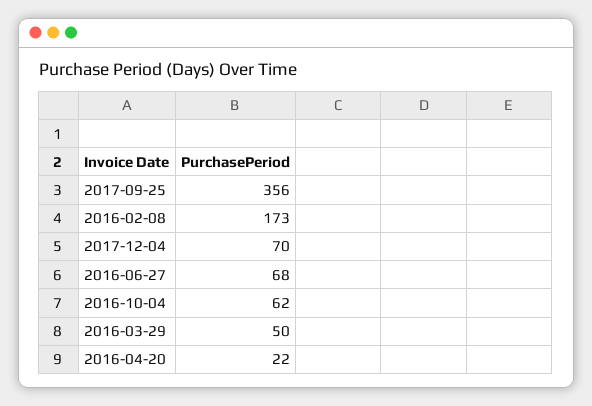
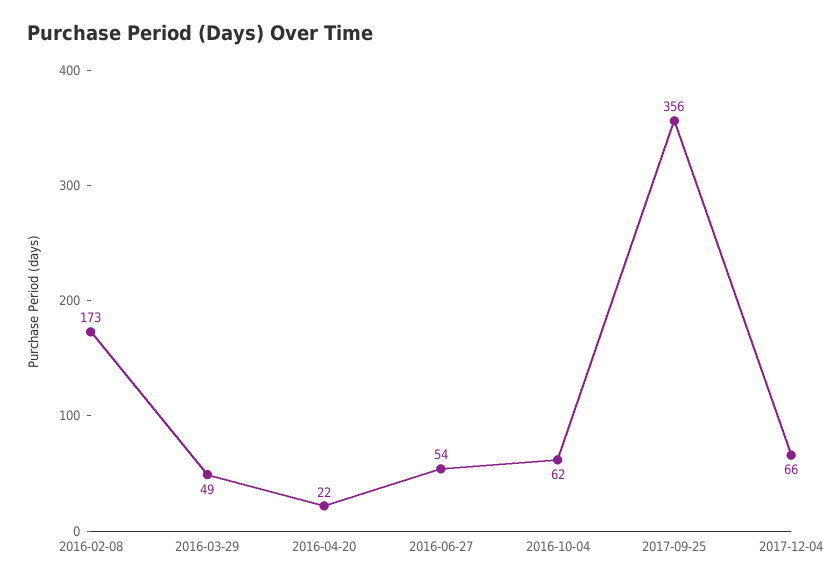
  {
    "2017-09-25": 356,
    "2016-02-08": 173,
-   "2017-12-04": 70,
+   "2017-12-04": 66,
-   "2016-06-27": 68,
+   "2016-06-27": 54,
    "2016-10-04": 62,
-   "2016-03-29": 50,
+   "2016-03-29": 49,
    "2016-04-20": 22
  }

